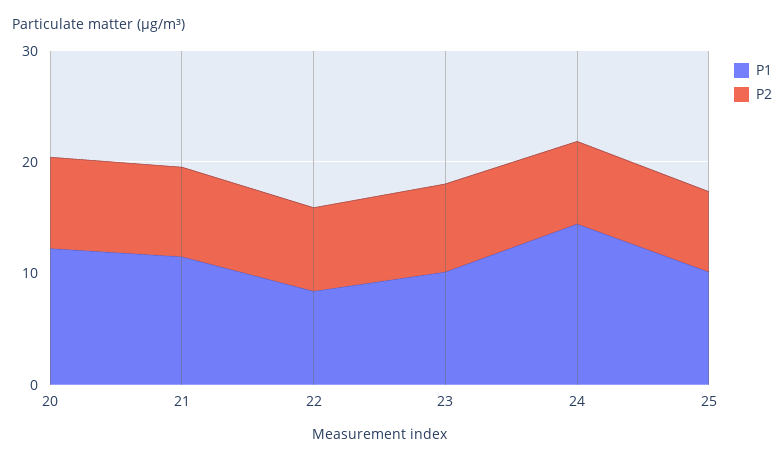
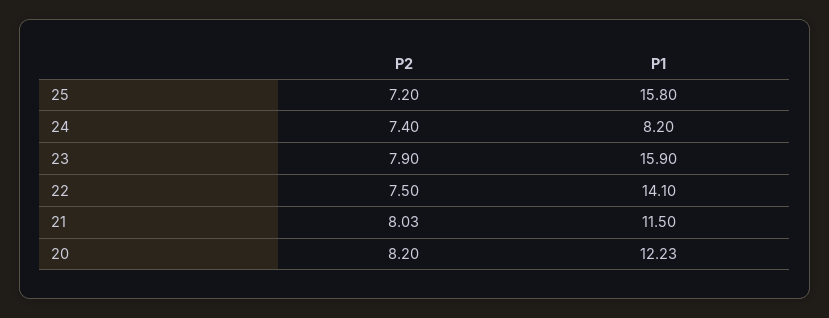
  {
    "P1": {
      "20": 12.23,
      "21": 11.5,
-     "22": 8,
+     "22": 14.1,
-     "23": 10,
+     "23": 15.9,
-     "24": 14,
+     "24": 8.2,
-     "25": 10
+     "25": 15.8
    },
    "P2": {
      "20": 8.2,
      "21": 8.03,
      "22": 7.5,
      "23": 7.9,
      "24": 7.4,
      "25": 7.2
    }
  }

